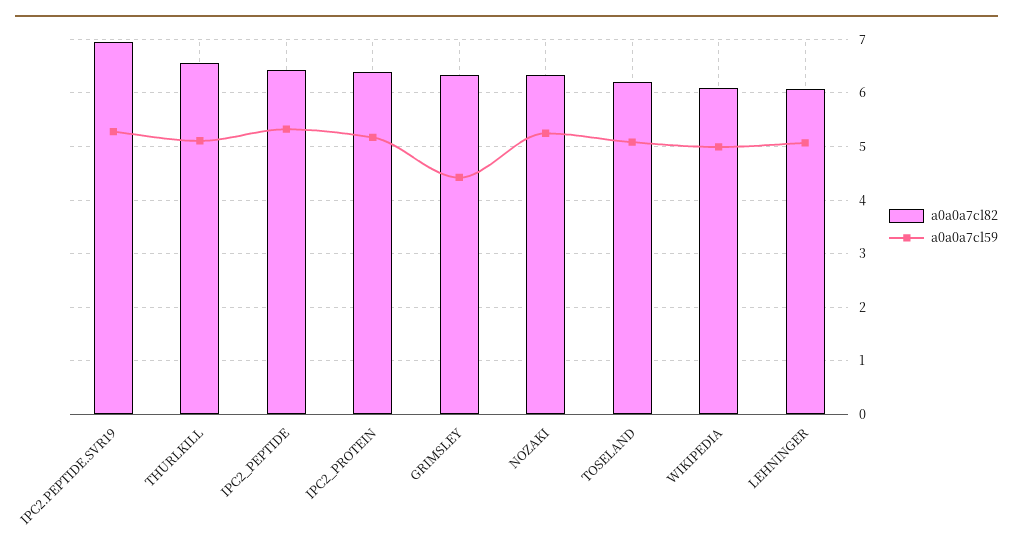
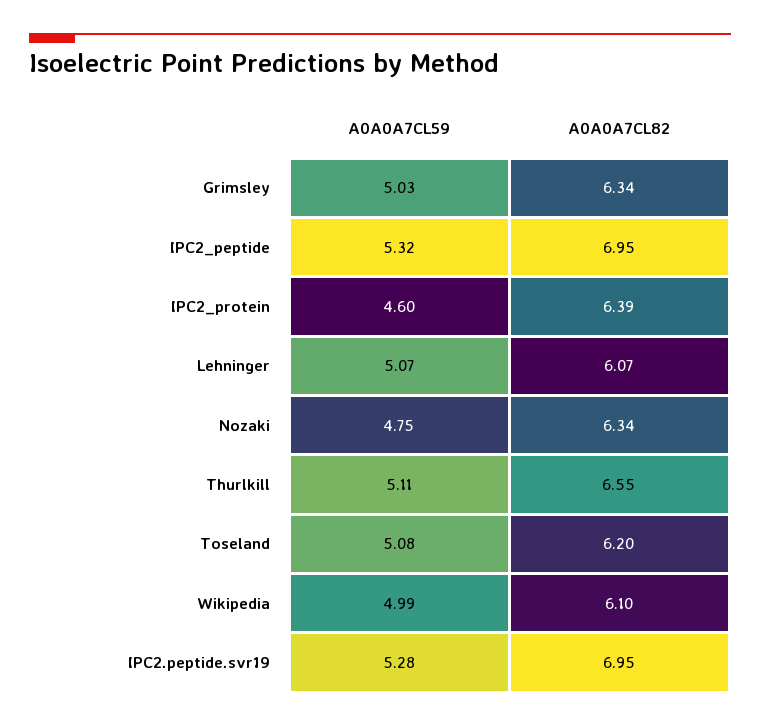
  {
    "a0a0a7cl82": {
      "IPC2.PEPTIDE.SVR19": 6.95,
      "THURLKILL": 6.55,
-     "IPC2_PEPTIDE": 6.4,
+     "IPC2_PEPTIDE": 6.95,
      "IPC2_PROTEIN": 6.39,
      "GRIMSLEY": 6.34,
      "NOZAKI": 6.34,
      "TOSELAND": 6.2,
      "WIKIPEDIA": 6.1,
      "LEHNINGER": 6.07
    },
    "a0a0a7cl59": {
      "IPC2.PEPTIDE.SVR19": 5.28,
      "THURLKILL": 5.11,
      "IPC2_PEPTIDE": 5.32,
-     "IPC2_PROTEIN": 5.2,
+     "IPC2_PROTEIN": 4.6,
-     "GRIMSLEY": 4.4,
+     "GRIMSLEY": 5.03,
-     "NOZAKI": 5.2,
+     "NOZAKI": 4.75,
      "TOSELAND": 5.08,
      "WIKIPEDIA": 4.99,
      "LEHNINGER": 5.07
    }
  }

